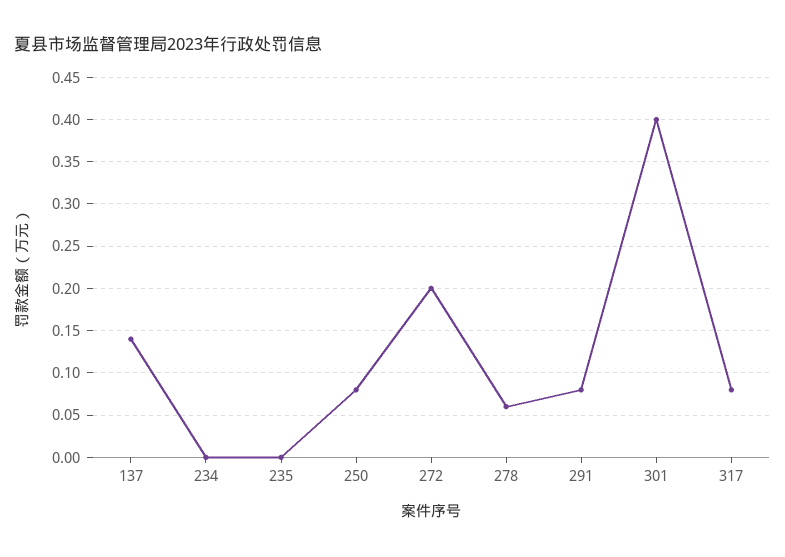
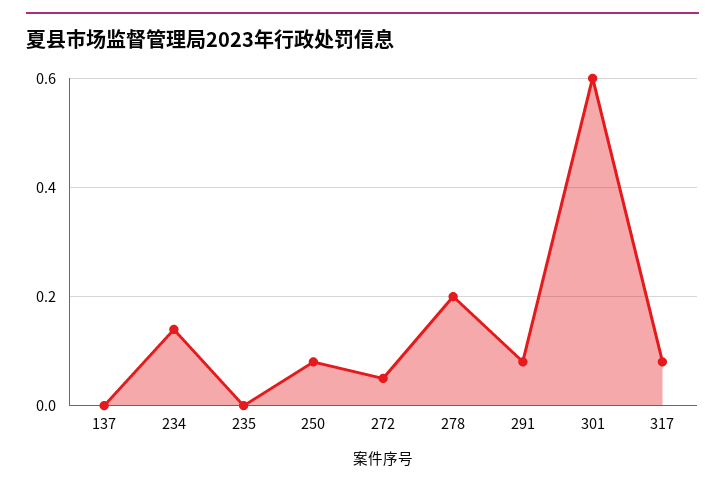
  {
-   "137": 0.14,
+   "137": 0,
-   "234": 0,
+   "234": 0.15,
    "235": 0,
    "250": 0.08,
-   "272": 0.2,
+   "272": 0.05,
-   "278": 0.06,
+   "278": 0.2,
    "291": 0.08,
-   "301": 0.4,
+   "301": 0.6,
    "317": 0.08
  }

